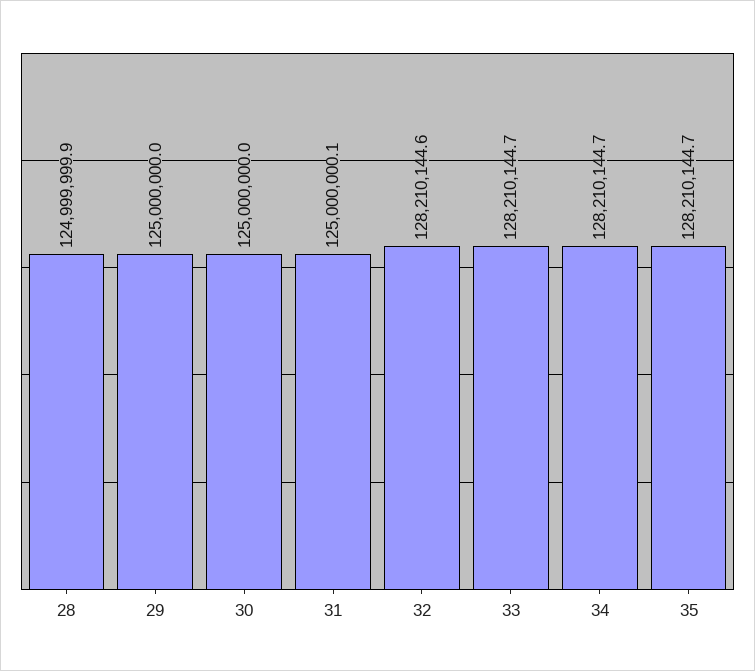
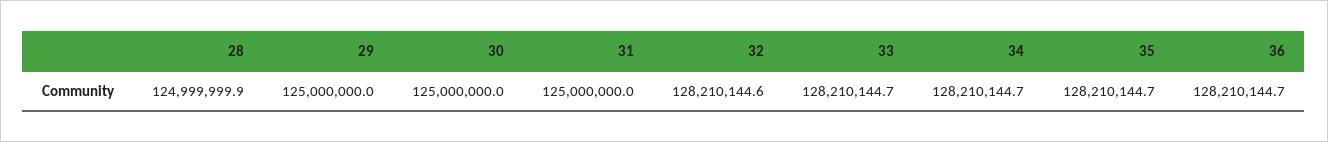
  {
    "28": 124999999.9,
    "29": 125000000,
    "30": 125000000,
-   "31": 125000000.1,
+   "31": 125000000,
    "32": 128210144.6,
    "33": 128210144.7,
    "34": 128210144.7,
-   "35": 128210144.7
+   "35": 128210144.7,
+   "36": 128210144.7
  }

